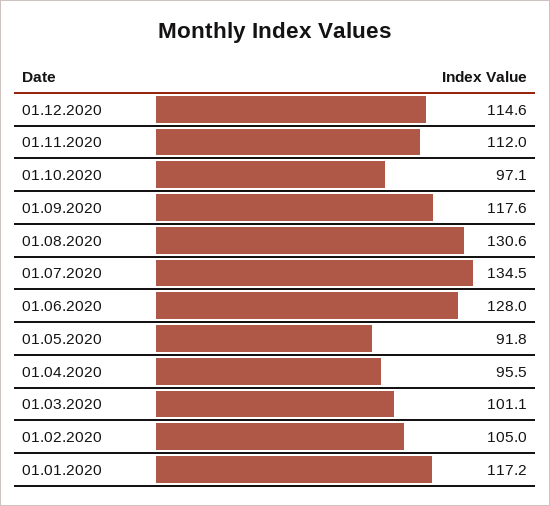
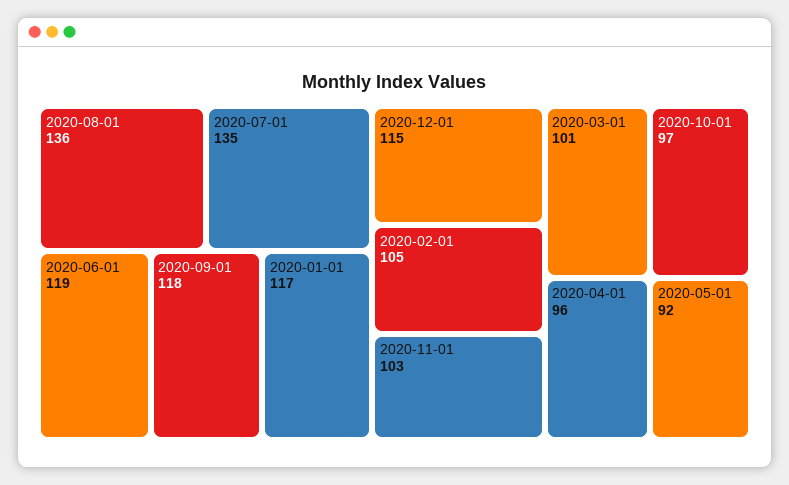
  {
    "01.12.2020": 114.6,
-   "01.11.2020": 112,
+   "01.11.2020": 103,
    "01.10.2020": 97.1,
    "01.09.2020": 117.6,
-   "01.08.2020": 130.6,
+   "01.08.2020": 136,
    "01.07.2020": 134.5,
-   "01.06.2020": 128,
+   "01.06.2020": 119,
    "01.05.2020": 91.8,
    "01.04.2020": 95.5,
    "01.03.2020": 101.1,
    "01.02.2020": 105,
    "01.01.2020": 117.2
  }

